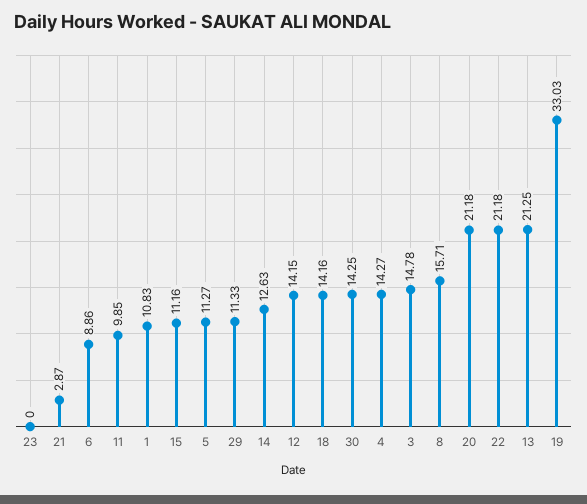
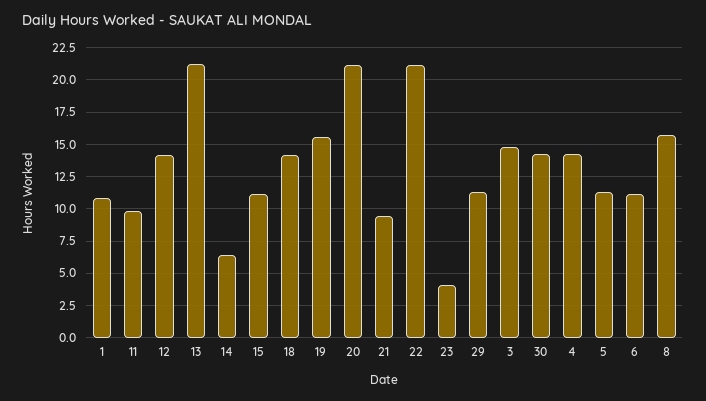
  {
-   "23": 0,
+   "23": 4,
-   "21": 2.87,
+   "21": 9.5,
-   "6": 8.86,
+   "6": 11,
    "11": 9.85,
    "1": 10.83,
    "15": 11.16,
    "5": 11.27,
    "29": 11.33,
-   "14": 12.63,
+   "14": 6.5,
    "12": 14.15,
    "18": 14.16,
    "30": 14.25,
    "4": 14.27,
    "3": 14.78,
    "8": 15.71,
    "20": 21.18,
    "22": 21.18,
    "13": 21.25,
-   "19": 33.03
+   "19": 15.5
  }

